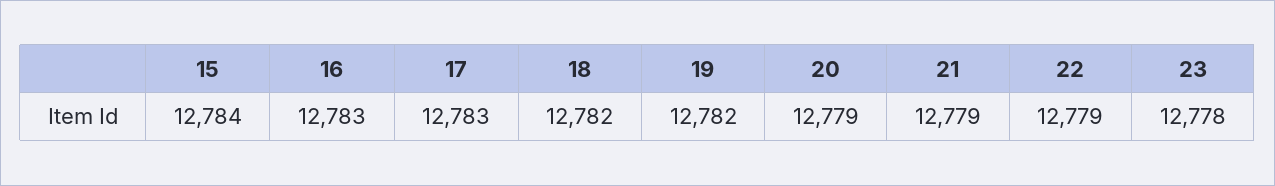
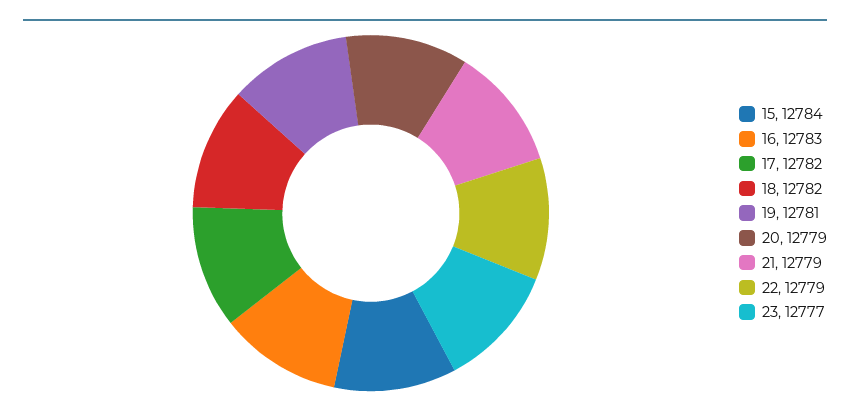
  {
    "15": 12784,
    "16": 12783,
-   "17": 12783,
+   "17": 12782,
    "18": 12782,
-   "19": 12782,
+   "19": 12781,
    "20": 12779,
    "21": 12779,
    "22": 12779,
-   "23": 12778
+   "23": 12777
  }

